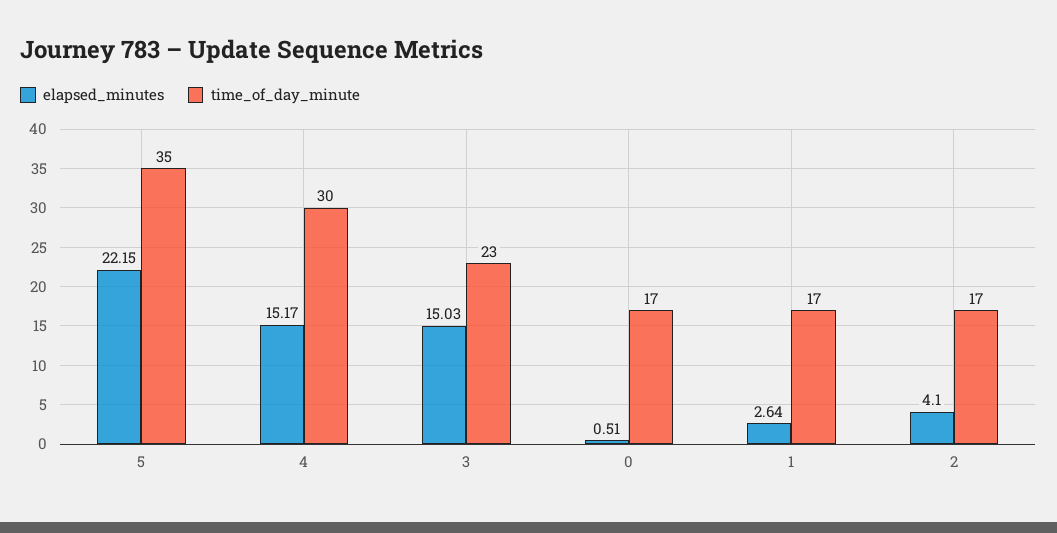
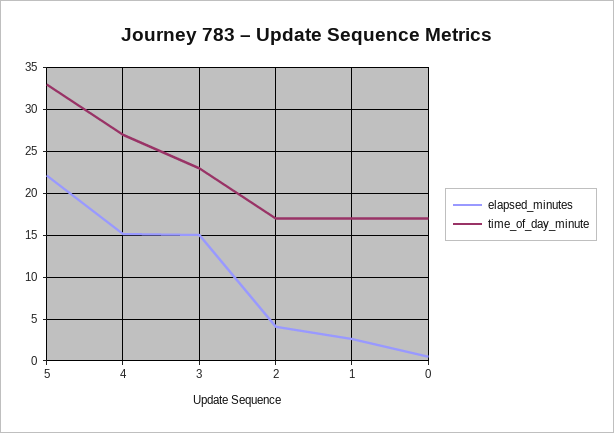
  {
    "elapsed_minutes": {
      "5": 22.15,
      "4": 15.17,
      "3": 15.03,
      "0": 0.51,
      "1": 2.64,
      "2": 4.1
    },
    "time_of_day_minute": {
-     "5": 35,
+     "5": 33,
-     "4": 30,
+     "4": 27,
      "3": 23,
      "0": 17,
      "1": 17,
      "2": 17
    }
  }

